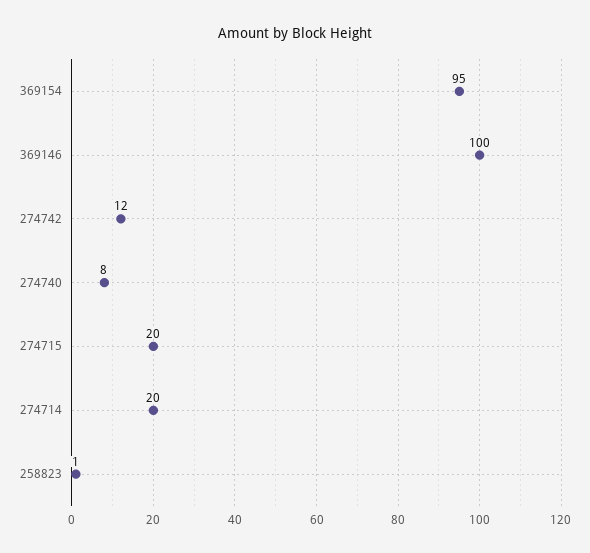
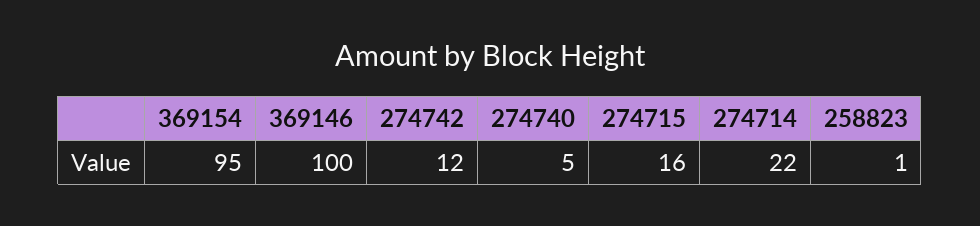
  {
    "369154": 95,
    "369146": 100,
    "274742": 12,
-   "274740": 8,
+   "274740": 5,
-   "274715": 20,
+   "274715": 16,
-   "274714": 20,
+   "274714": 22,
    "258823": 1
  }

